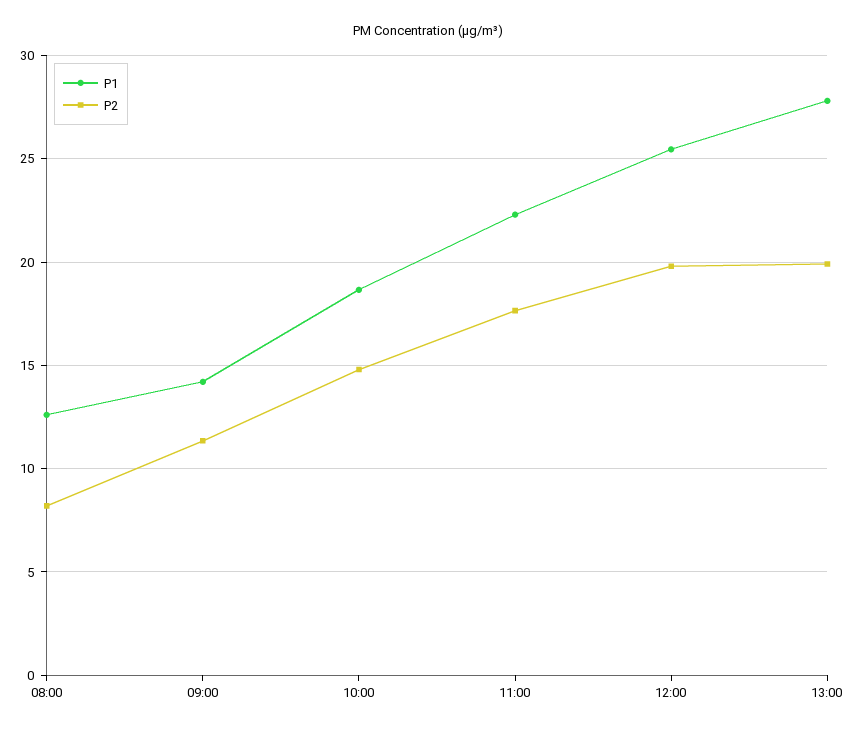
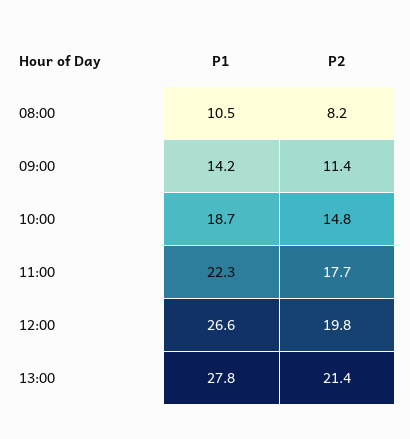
  {
    "P1": {
-     "08:00": 12.5,
+     "08:00": 10.5,
      "09:00": 14.2,
      "10:00": 18.7,
      "11:00": 22.3,
-     "12:00": 25.5,
+     "12:00": 26.6,
      "13:00": 27.8
    },
    "P2": {
      "08:00": 8.2,
      "09:00": 11.4,
      "10:00": 14.8,
      "11:00": 17.7,
      "12:00": 19.8,
-     "13:00": 20
+     "13:00": 21.4
    }
  }

